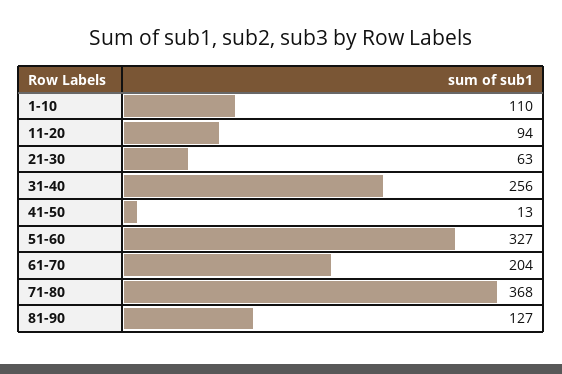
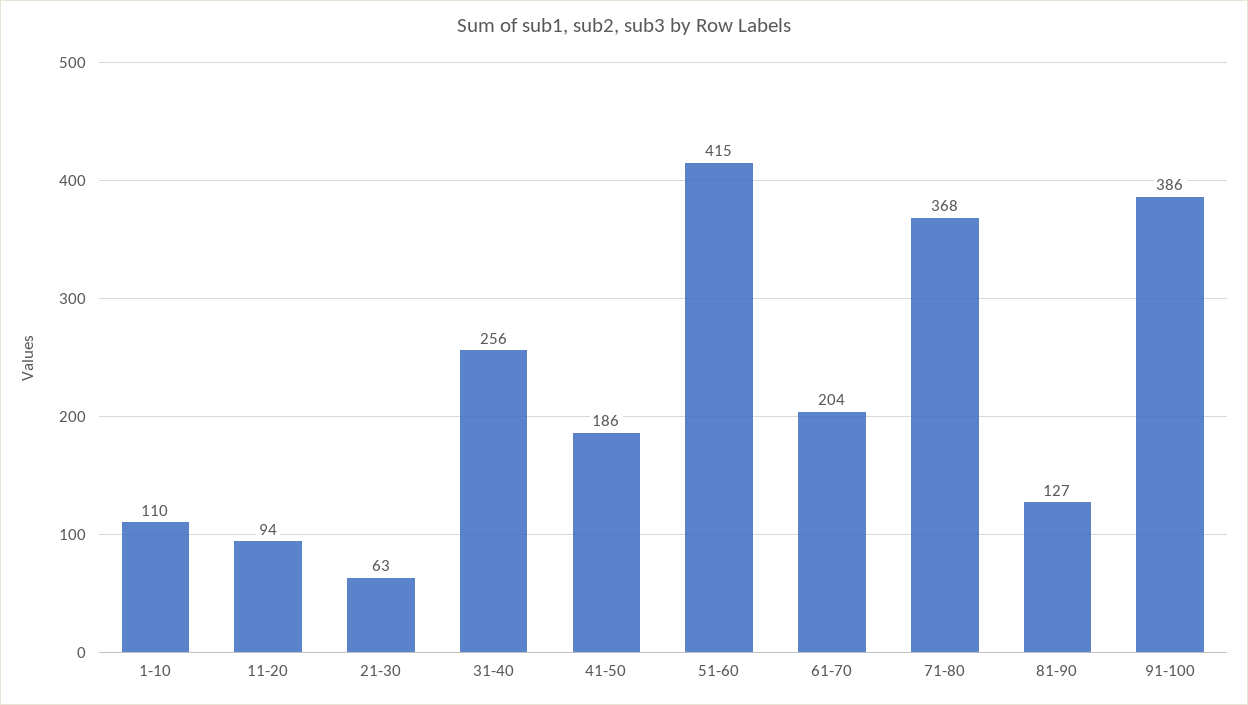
  {
    "1-10": 110,
    "11-20": 94,
    "21-30": 63,
    "31-40": 256,
-   "41-50": 13,
+   "41-50": 186,
-   "51-60": 327,
+   "51-60": 415,
    "61-70": 204,
    "71-80": 368,
-   "81-90": 127
+   "81-90": 127,
+   "91-100": 386
  }

